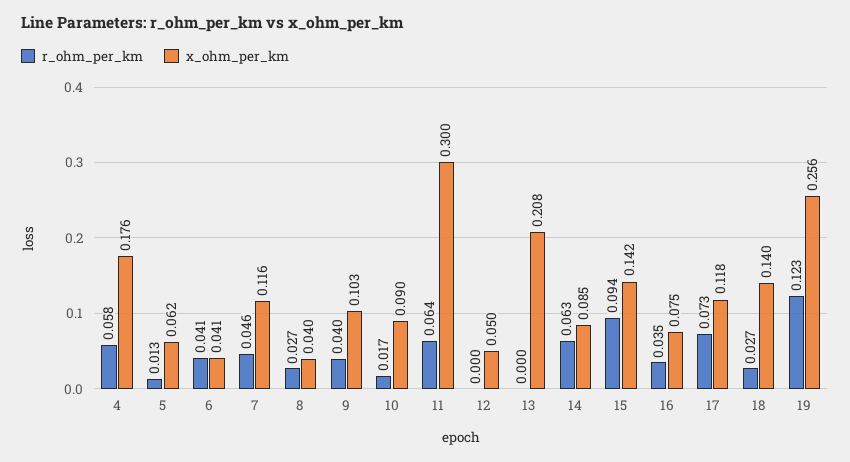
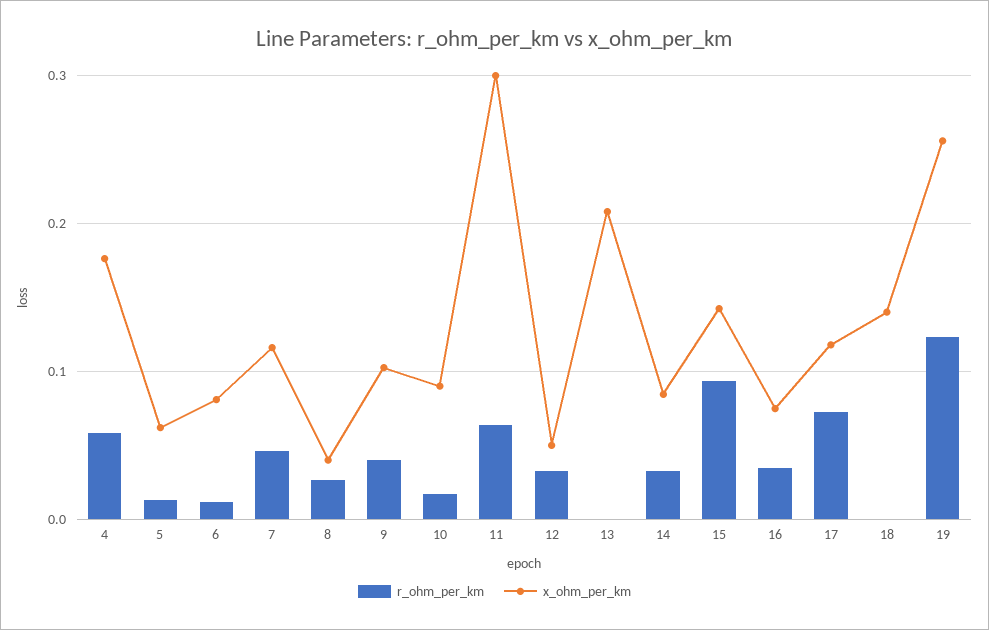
  {
    "r_ohm_per_km": {
      "4": 0.058,
      "5": 0.013,
-     "6": 0.041,
+     "6": 0.01,
      "7": 0.046,
      "8": 0.027,
      "9": 0.04,
      "10": 0.017,
      "11": 0.064,
-     "12": 0,
+     "12": 0.03,
      "13": 0,
-     "14": 0.063,
+     "14": 0.03,
      "15": 0.094,
      "16": 0.035,
      "17": 0.073,
-     "18": 0.027,
+     "18": 0,
      "19": 0.123
    },
    "x_ohm_per_km": {
      "4": 0.176,
      "5": 0.062,
-     "6": 0.041,
+     "6": 0.08,
      "7": 0.116,
      "8": 0.04,
      "9": 0.103,
      "10": 0.09,
      "11": 0.3,
      "12": 0.05,
      "13": 0.208,
      "14": 0.085,
      "15": 0.142,
      "16": 0.075,
      "17": 0.118,
      "18": 0.14,
      "19": 0.256
    }
  }

